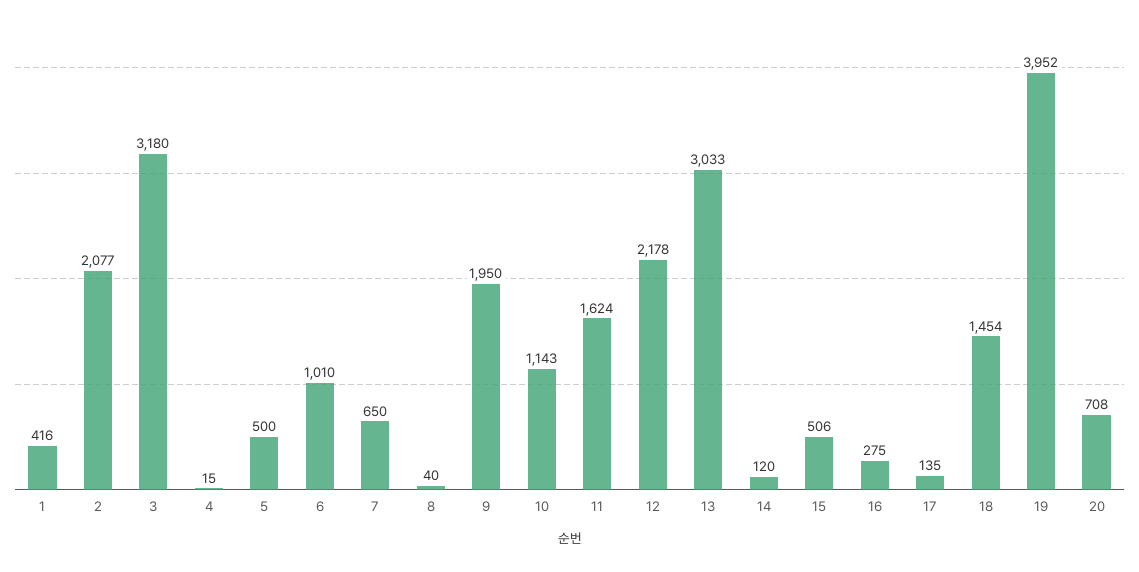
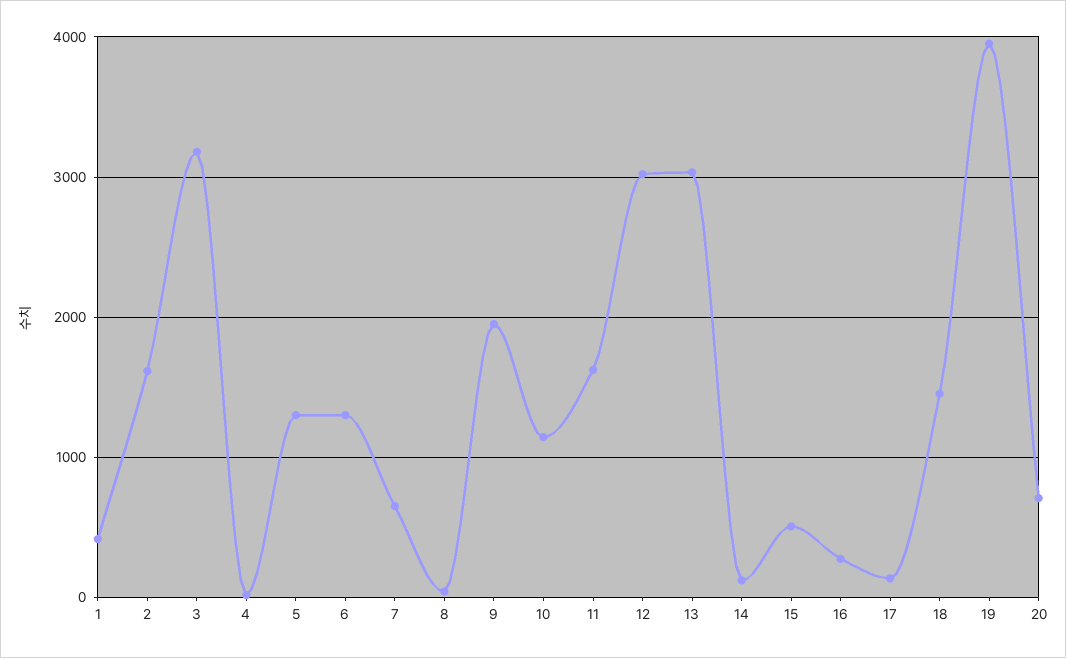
  {
    "1": 416,
-   "2": 2077,
+   "2": 1600,
    "3": 3180,
    "4": 15,
-   "5": 500,
+   "5": 1300,
-   "6": 1010,
+   "6": 1300,
    "7": 650,
    "8": 40,
    "9": 1950,
    "10": 1143,
    "11": 1624,
-   "12": 2178,
+   "12": 3000,
    "13": 3033,
    "14": 120,
    "15": 506,
    "16": 275,
    "17": 135,
    "18": 1454,
    "19": 3952,
    "20": 708
  }

